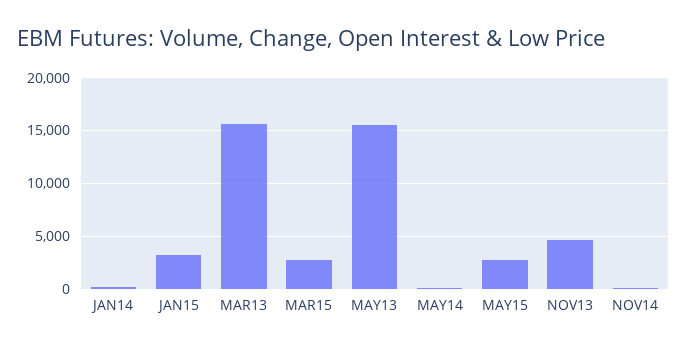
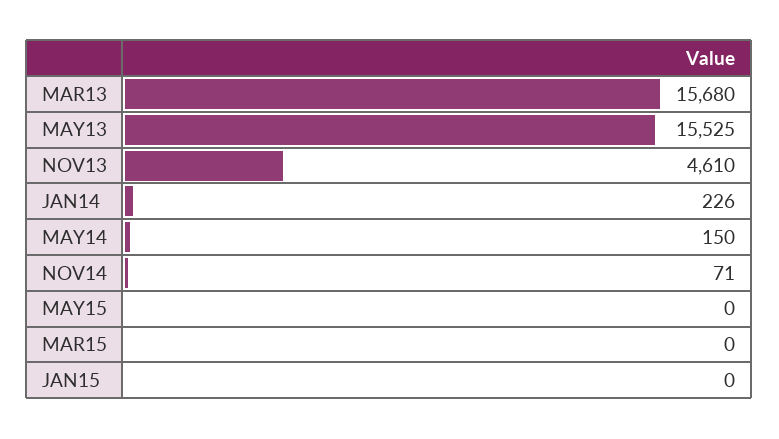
  {
    "JAN14": 226,
-   "JAN15": 3000,
+   "JAN15": 0,
    "MAR13": 15680,
-   "MAR15": 3000,
+   "MAR15": 0,
    "MAY13": 15525,
    "MAY14": 150,
-   "MAY15": 3000,
+   "MAY15": 0,
    "NOV13": 4610,
    "NOV14": 71
  }

